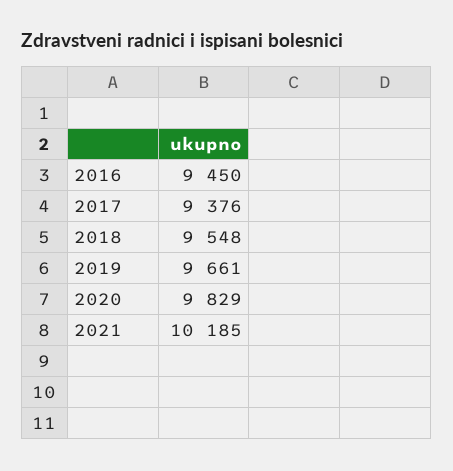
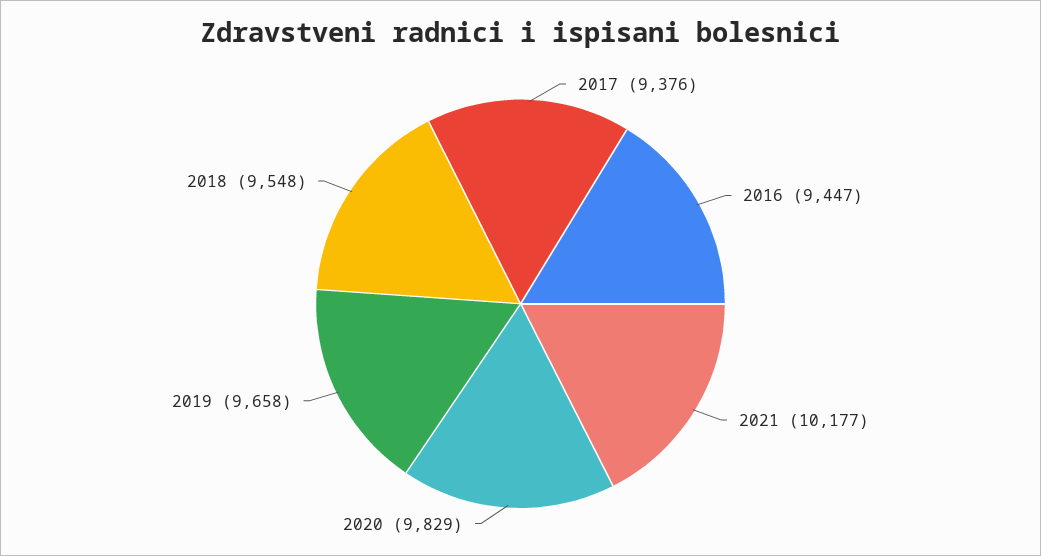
  {
-   "2016": 9450,
+   "2016": 9447,
    "2017": 9376,
    "2018": 9548,
-   "2019": 9661,
+   "2019": 9658,
    "2020": 9829,
-   "2021": 10185
+   "2021": 10177
  }

